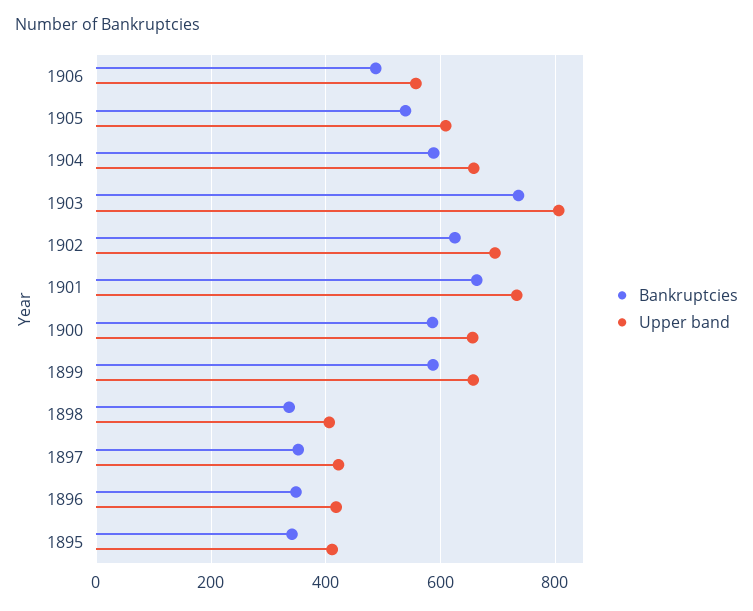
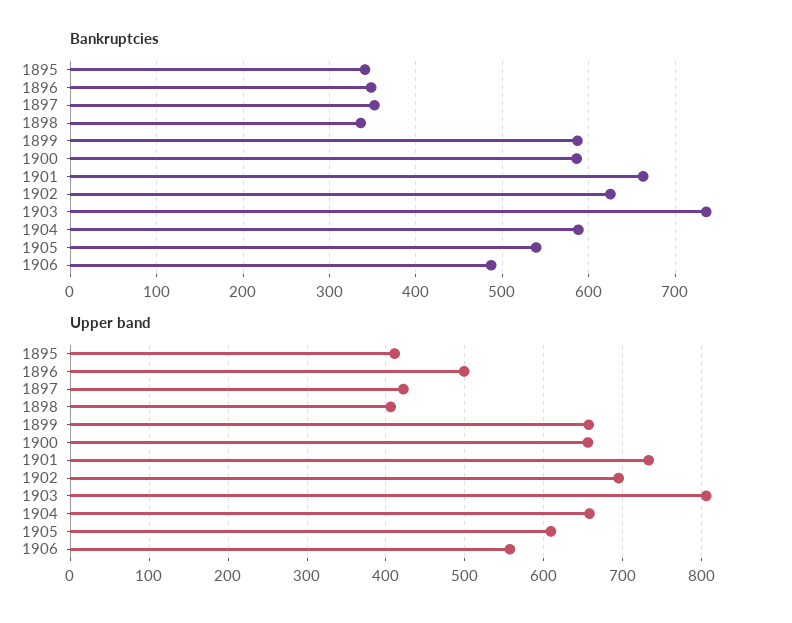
  {
    "Bankruptcies": {
      "1906": 490,
      "1905": 540,
      "1904": 590,
      "1903": 740,
      "1902": 630,
      "1901": 660,
      "1900": 590,
      "1899": 590,
      "1898": 340,
      "1897": 350,
      "1896": 350,
      "1895": 340
    },
    "Upper band": {
      "1906": 560,
      "1905": 610,
      "1904": 660,
      "1903": 810,
      "1902": 700,
      "1901": 730,
      "1900": 660,
      "1899": 660,
      "1898": 410,
      "1897": 420,
-     "1896": 420,
+     "1896": 500,
      "1895": 410
    }
  }

